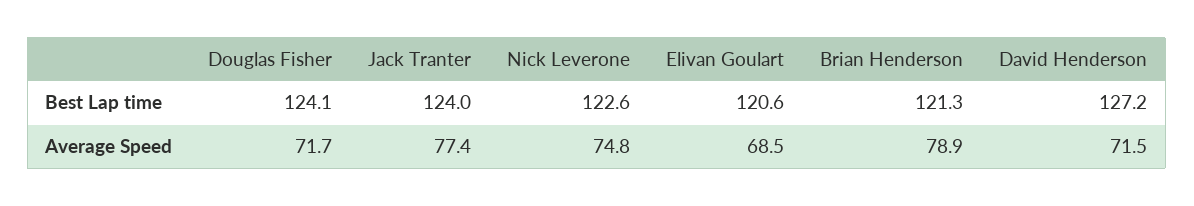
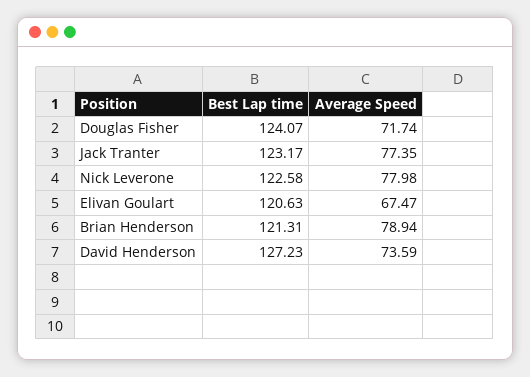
  {
    "Douglas Fisher": {
      "Best Lap time": 124.07,
      "Average Speed": 71.74
    },
    "Jack Tranter": {
-     "Best Lap time": 124,
+     "Best Lap time": 123.17,
      "Average Speed": 77.35
    },
    "Nick Leverone": {
      "Best Lap time": 122.58,
-     "Average Speed": 74.8
+     "Average Speed": 77.98
    },
    "Elivan Goulart": {
      "Best Lap time": 120.63,
-     "Average Speed": 68.5
+     "Average Speed": 67.47
    },
    "Brian Henderson": {
      "Best Lap time": 121.31,
      "Average Speed": 78.94
    },
    "David Henderson": {
      "Best Lap time": 127.23,
-     "Average Speed": 71.5
+     "Average Speed": 73.59
    }
  }

